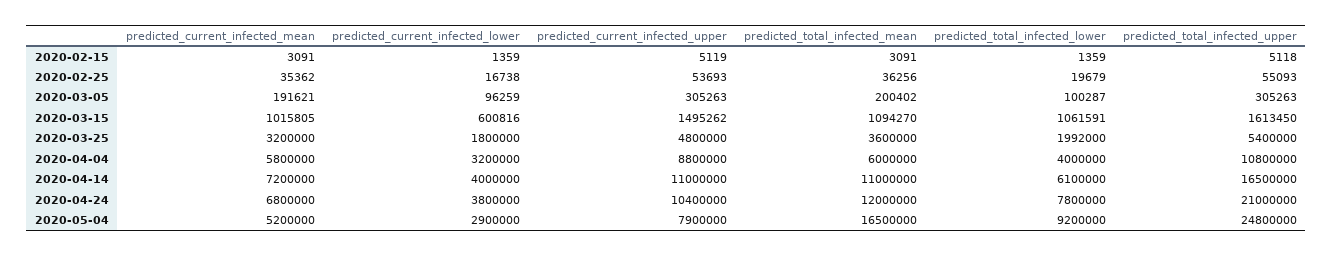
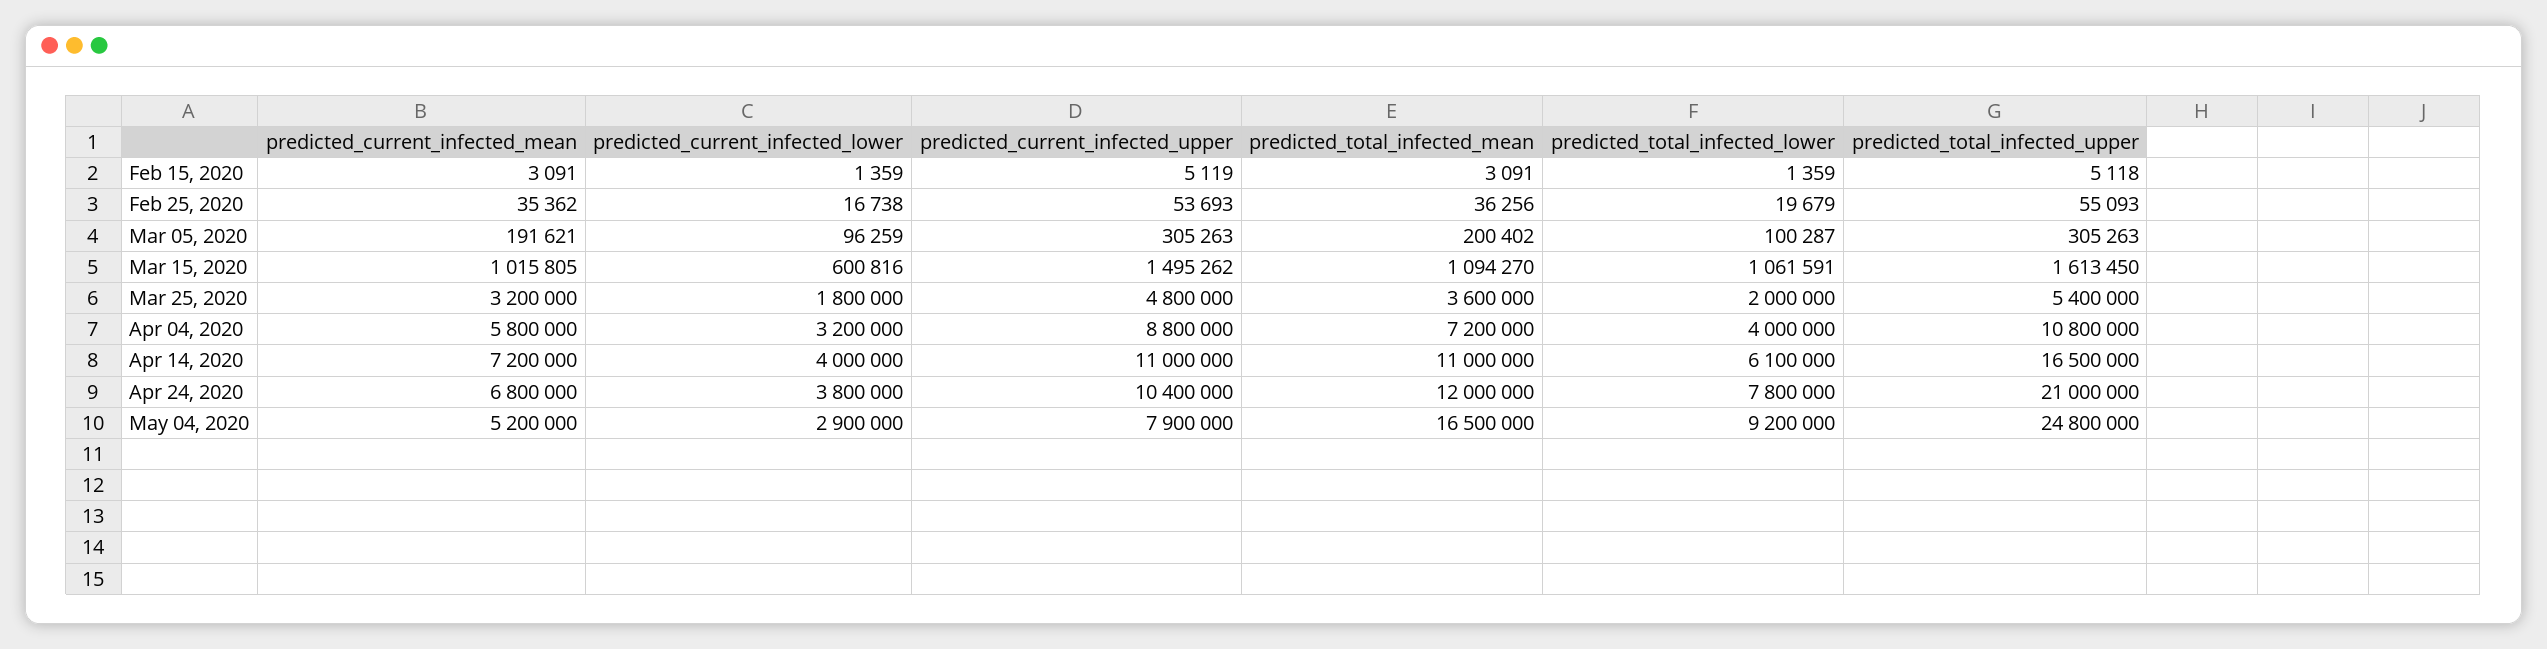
  {
    "predicted_current_infected_mean": {
      "2020-02-15": 3091,
      "2020-02-25": 35362,
      "2020-03-05": 191621,
      "2020-03-15": 1015805,
      "2020-03-25": 3200000,
      "2020-04-04": 5800000,
      "2020-04-14": 7200000,
      "2020-04-24": 6800000,
      "2020-05-04": 5200000
    },
    "predicted_current_infected_lower": {
      "2020-02-15": 1359,
      "2020-02-25": 16738,
      "2020-03-05": 96259,
      "2020-03-15": 600816,
      "2020-03-25": 1800000,
      "2020-04-04": 3200000,
      "2020-04-14": 4000000,
      "2020-04-24": 3800000,
      "2020-05-04": 2900000
    },
    "predicted_current_infected_upper": {
      "2020-02-15": 5119,
      "2020-02-25": 53693,
      "2020-03-05": 305263,
      "2020-03-15": 1495262,
      "2020-03-25": 4800000,
      "2020-04-04": 8800000,
      "2020-04-14": 11000000,
      "2020-04-24": 10400000,
      "2020-05-04": 7900000
    },
    "predicted_total_infected_mean": {
      "2020-02-15": 3091,
      "2020-02-25": 36256,
      "2020-03-05": 200402,
      "2020-03-15": 1094270,
      "2020-03-25": 3600000,
-     "2020-04-04": 6000000,
+     "2020-04-04": 7200000,
      "2020-04-14": 11000000,
      "2020-04-24": 12000000,
      "2020-05-04": 16500000
    },
    "predicted_total_infected_lower": {
      "2020-02-15": 1359,
      "2020-02-25": 19679,
      "2020-03-05": 100287,
      "2020-03-15": 1061591,
-     "2020-03-25": 1992000,
+     "2020-03-25": 2000000,
      "2020-04-04": 4000000,
      "2020-04-14": 6100000,
      "2020-04-24": 7800000,
      "2020-05-04": 9200000
    },
    "predicted_total_infected_upper": {
      "2020-02-15": 5118,
      "2020-02-25": 55093,
      "2020-03-05": 305263,
      "2020-03-15": 1613450,
      "2020-03-25": 5400000,
      "2020-04-04": 10800000,
      "2020-04-14": 16500000,
      "2020-04-24": 21000000,
      "2020-05-04": 24800000
    }
  }

